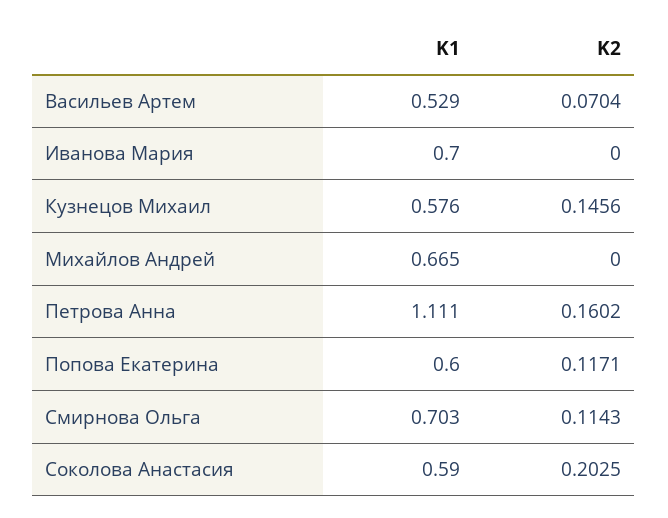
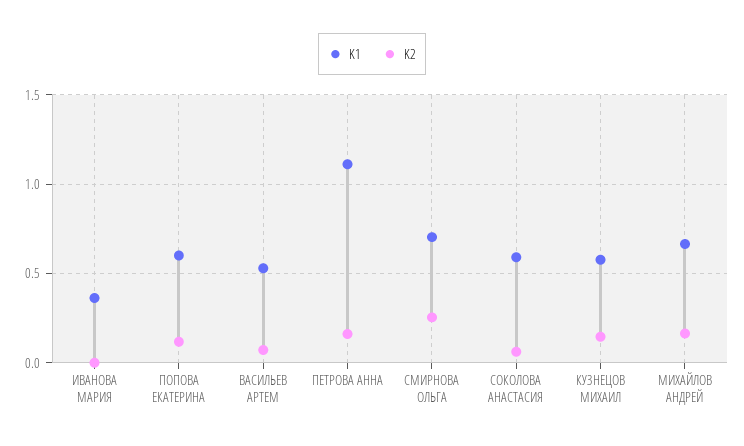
  {
    "K1": {
      "Васильев Артем": 0.529,
-     "Иванова Мария": 0.7,
+     "Иванова Мария": 0.35,
      "Кузнецов Михаил": 0.576,
      "Михайлов Андрей": 0.665,
      "Петрова Анна": 1.111,
      "Попова Екатерина": 0.6,
      "Смирнова Ольга": 0.703,
      "Соколова Анастасия": 0.59
    },
    "K2": {
      "Васильев Артем": 0.0704,
      "Иванова Мария": 0,
      "Кузнецов Михаил": 0.1456,
-     "Михайлов Андрей": 0,
+     "Михайлов Андрей": 0.15,
      "Петрова Анна": 0.1602,
      "Попова Екатерина": 0.1171,
-     "Смирнова Ольга": 0.1143,
+     "Смирнова Ольга": 0.25,
-     "Соколова Анастасия": 0.2025
+     "Соколова Анастасия": 0.05
    }
  }

